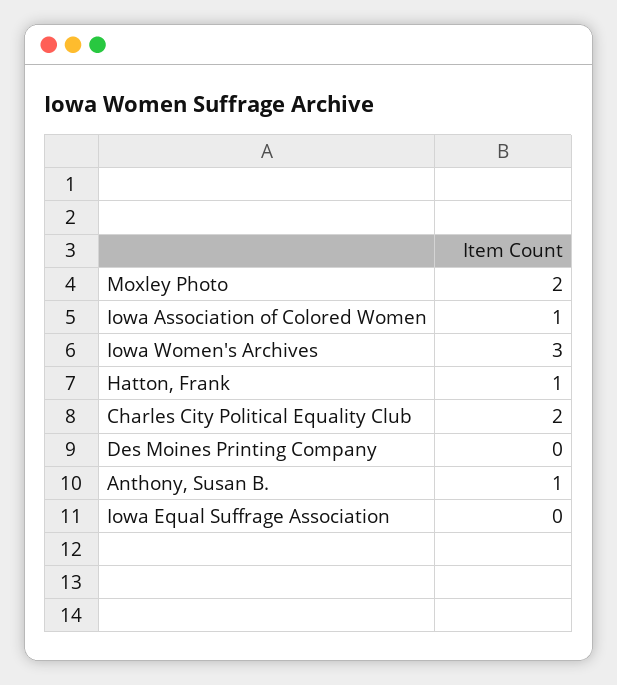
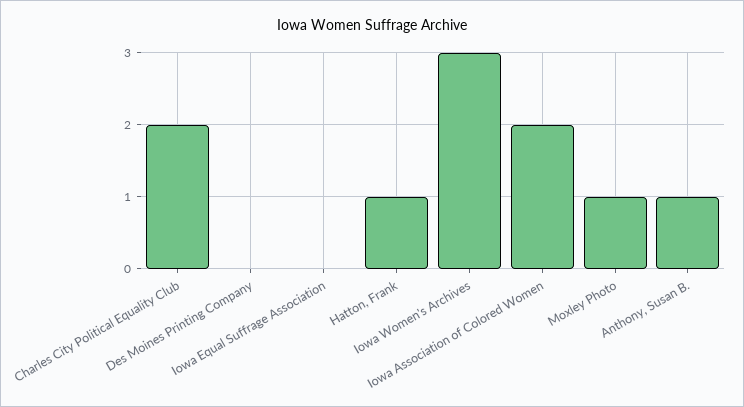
  {
-   "Moxley Photo": 2,
+   "Moxley Photo": 1,
-   "Iowa Association of Colored Women": 1,
+   "Iowa Association of Colored Women": 2,
    "Iowa Women's Archives": 3,
    "Hatton, Frank": 1,
    "Charles City Political Equality Club": 2,
    "Des Moines Printing Company": 0,
    "Anthony, Susan B.": 1,
    "Iowa Equal Suffrage Association": 0
  }

